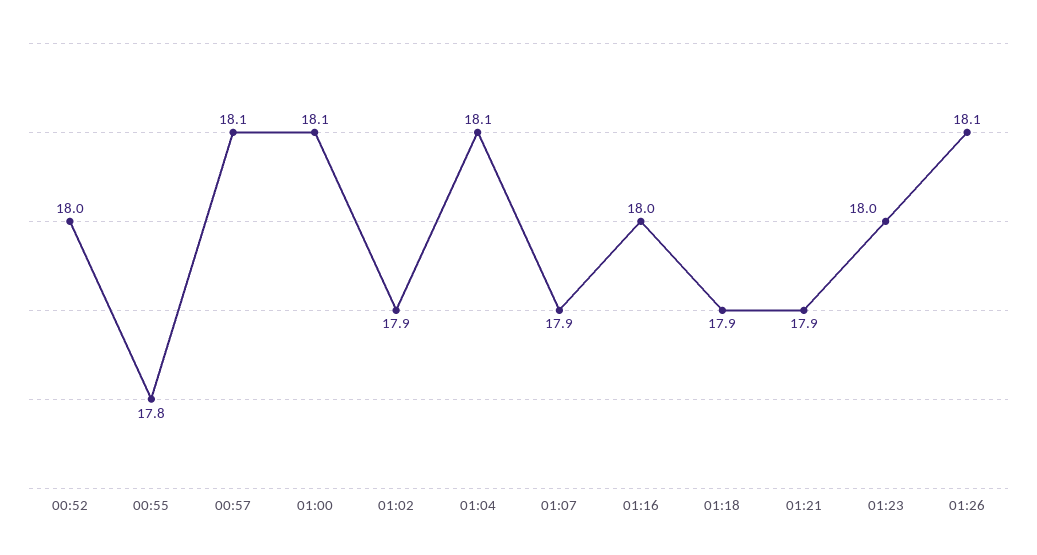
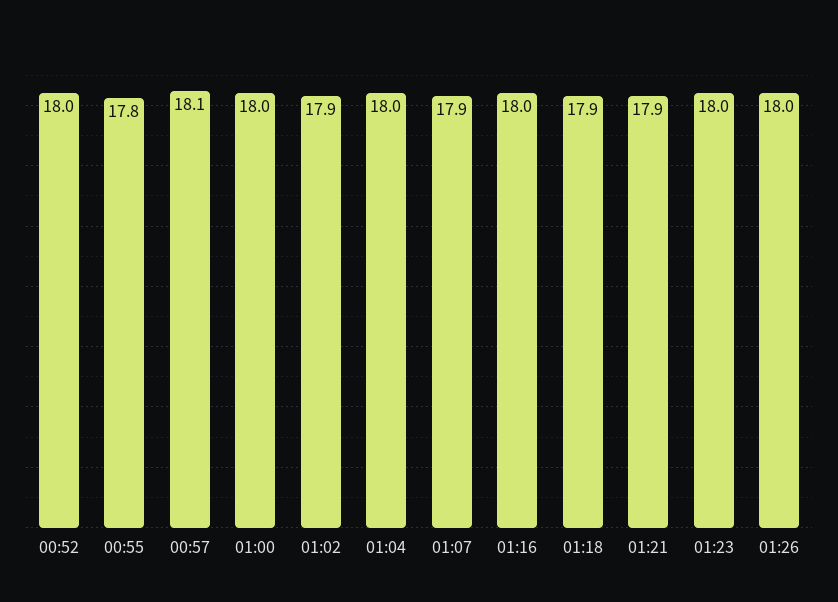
  {
    "00:52": 18,
    "00:55": 17.8,
    "00:57": 18.1,
-   "01:00": 18.1,
+   "01:00": 18,
    "01:02": 17.9,
-   "01:04": 18.1,
+   "01:04": 18,
    "01:07": 17.9,
    "01:16": 18,
    "01:18": 17.9,
    "01:21": 17.9,
    "01:23": 18,
-   "01:26": 18.1
+   "01:26": 18
  }

